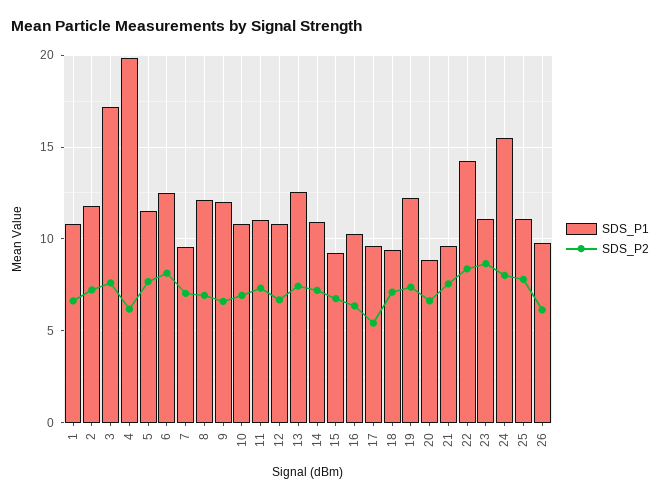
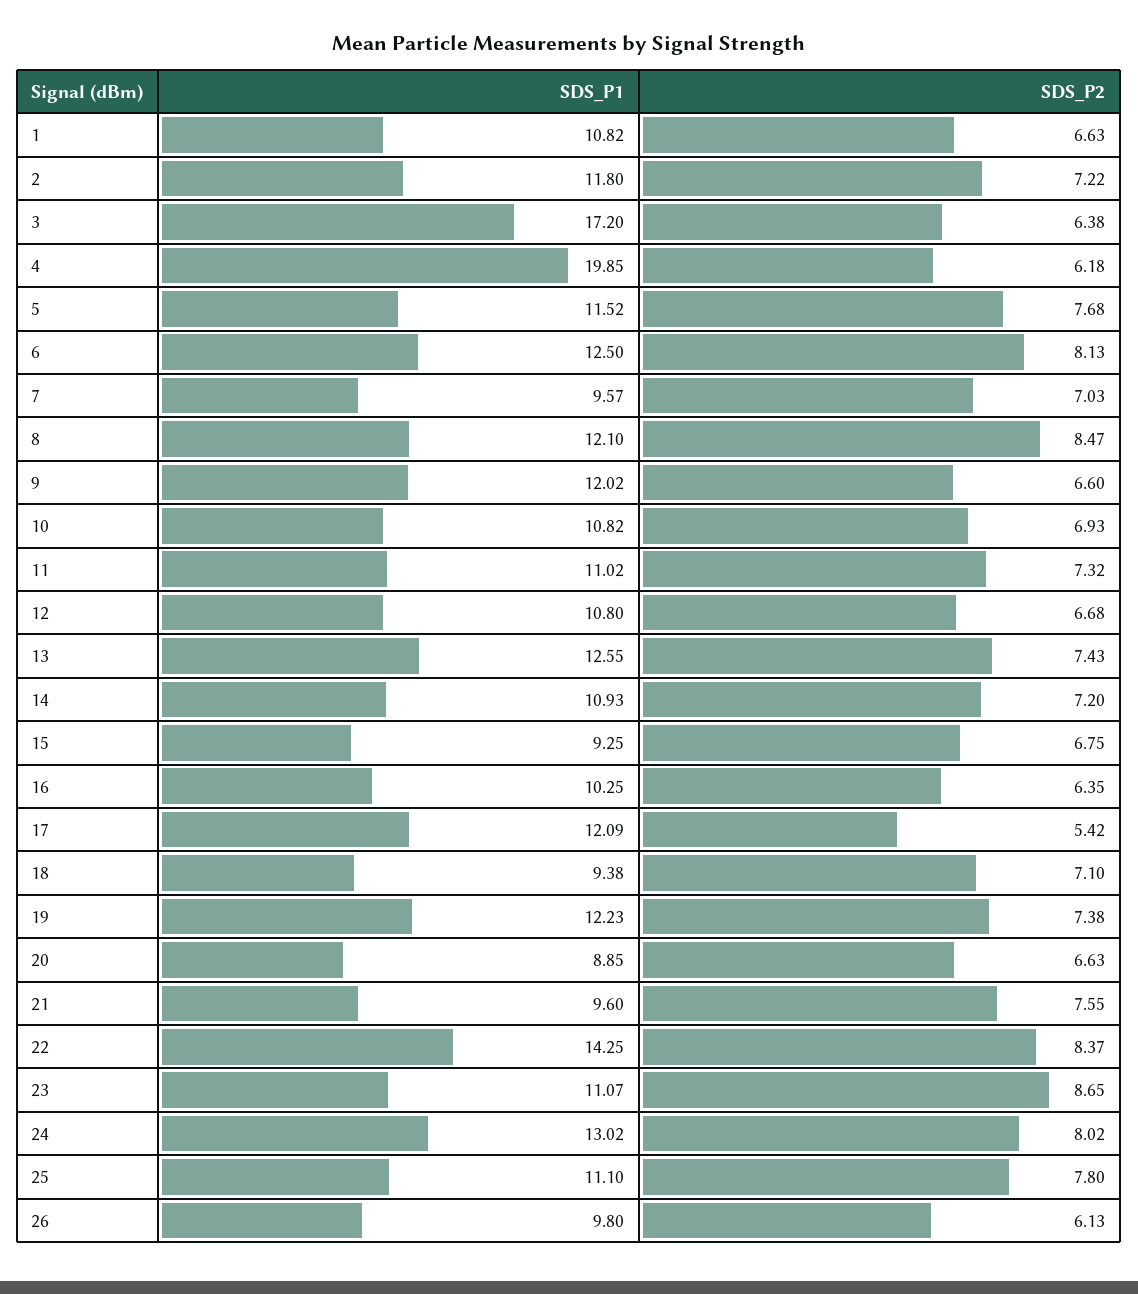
  {
    "SDS_P1": {
      "1": 10.82,
      "2": 11.8,
      "3": 17.2,
      "4": 19.85,
      "5": 11.52,
      "6": 12.5,
      "7": 9.57,
      "8": 12.1,
      "9": 12.02,
      "10": 10.82,
      "11": 11.02,
      "12": 10.8,
      "13": 12.55,
      "14": 10.93,
      "15": 9.25,
      "16": 10.25,
-     "17": 9.5,
+     "17": 12.09,
      "18": 9.38,
      "19": 12.23,
      "20": 8.85,
      "21": 9.6,
      "22": 14.25,
      "23": 11.07,
-     "24": 15.5,
+     "24": 13.02,
      "25": 11.1,
      "26": 9.8
    },
    "SDS_P2": {
      "1": 6.63,
      "2": 7.22,
-     "3": 7.5,
+     "3": 6.38,
      "4": 6.18,
      "5": 7.68,
      "6": 8.13,
      "7": 7.03,
-     "8": 7,
+     "8": 8.47,
      "9": 6.6,
      "10": 6.93,
      "11": 7.32,
      "12": 6.68,
      "13": 7.43,
      "14": 7.2,
      "15": 6.75,
      "16": 6.35,
      "17": 5.42,
      "18": 7.1,
      "19": 7.38,
      "20": 6.63,
      "21": 7.55,
      "22": 8.37,
      "23": 8.65,
      "24": 8.02,
      "25": 7.8,
      "26": 6.13
    }
  }

